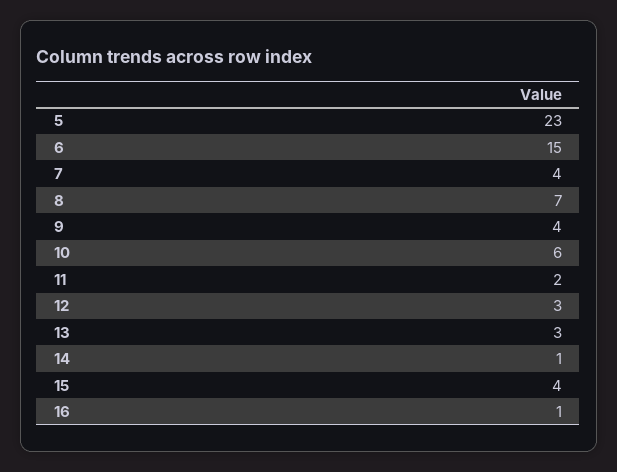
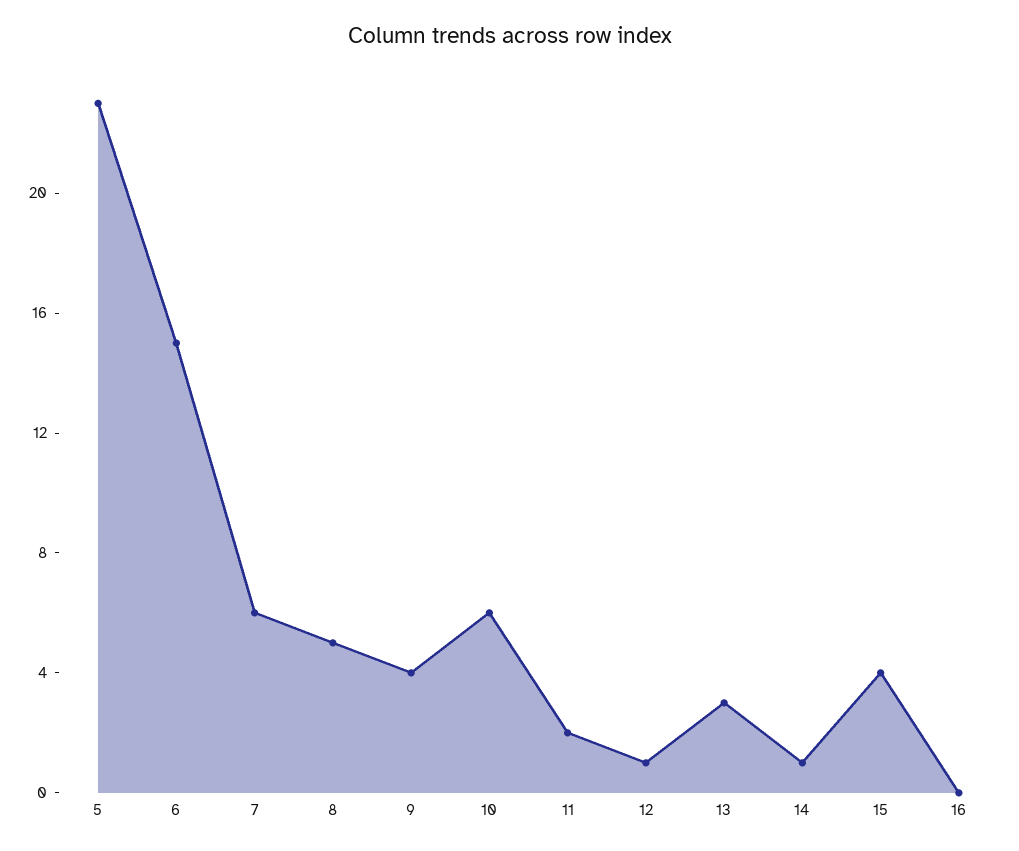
  {
    "5": 23,
    "6": 15,
-   "7": 4,
+   "7": 6,
-   "8": 7,
+   "8": 5,
    "9": 4,
    "10": 6,
    "11": 2,
-   "12": 3,
+   "12": 1,
    "13": 3,
    "14": 1,
    "15": 4,
-   "16": 1
+   "16": 0
  }

